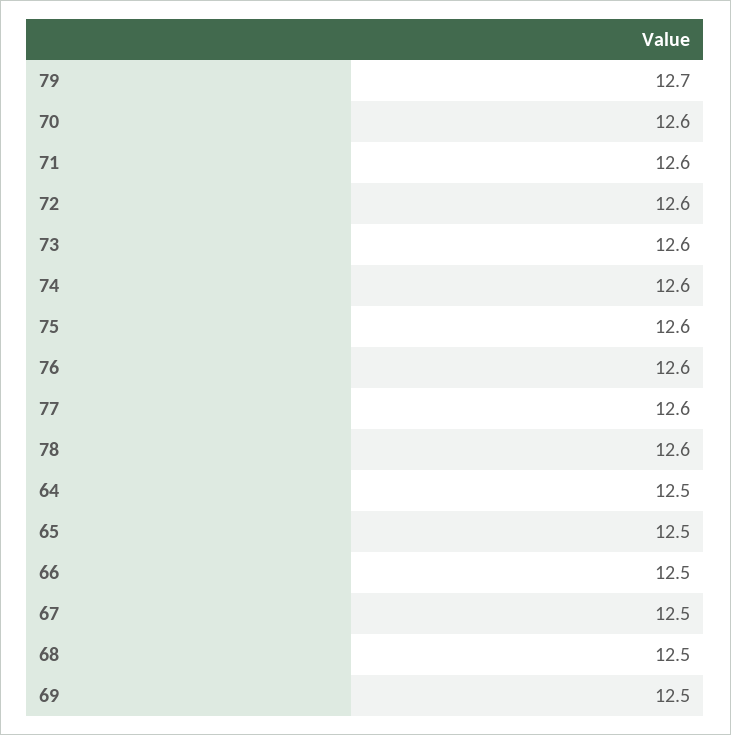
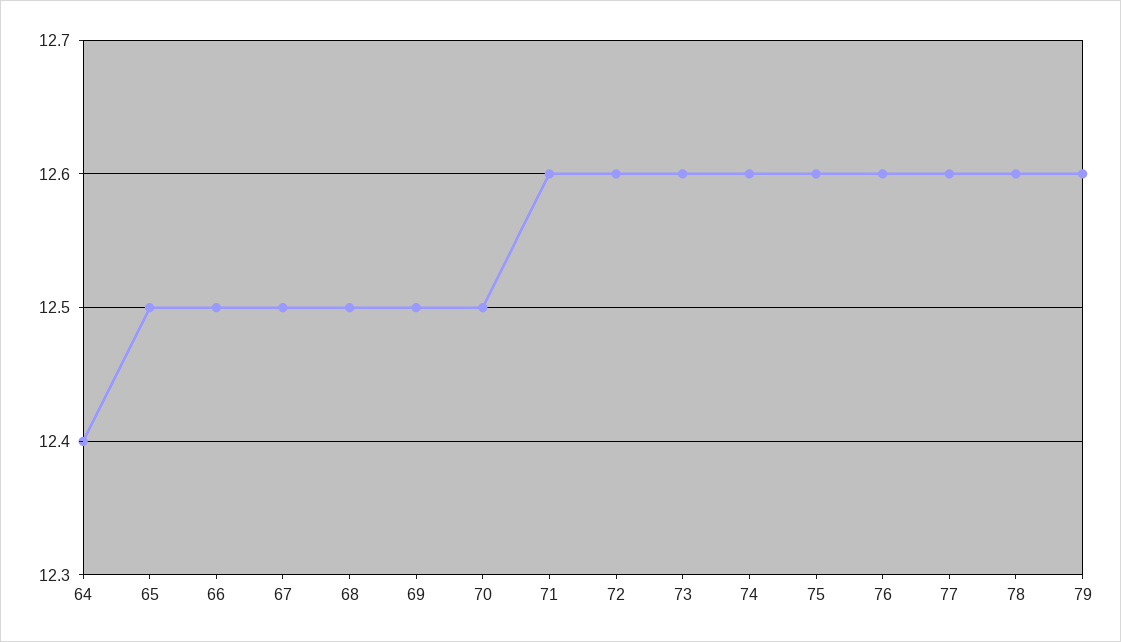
  {
-   "79": 12.7,
+   "79": 12.6,
-   "70": 12.6,
+   "70": 12.5,
    "71": 12.6,
    "72": 12.6,
    "73": 12.6,
    "74": 12.6,
    "75": 12.6,
    "76": 12.6,
    "77": 12.6,
    "78": 12.6,
-   "64": 12.5,
+   "64": 12.4,
    "65": 12.5,
    "66": 12.5,
    "67": 12.5,
    "68": 12.5,
    "69": 12.5
  }

